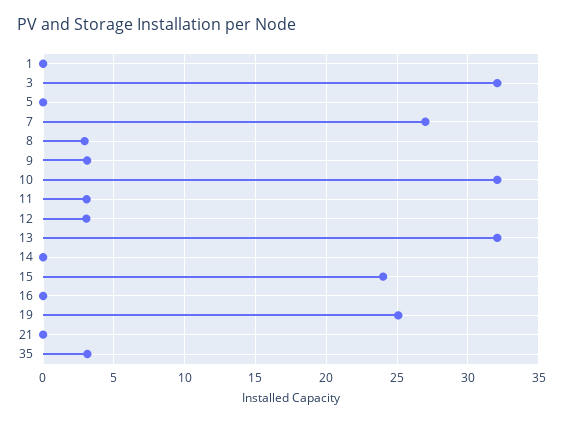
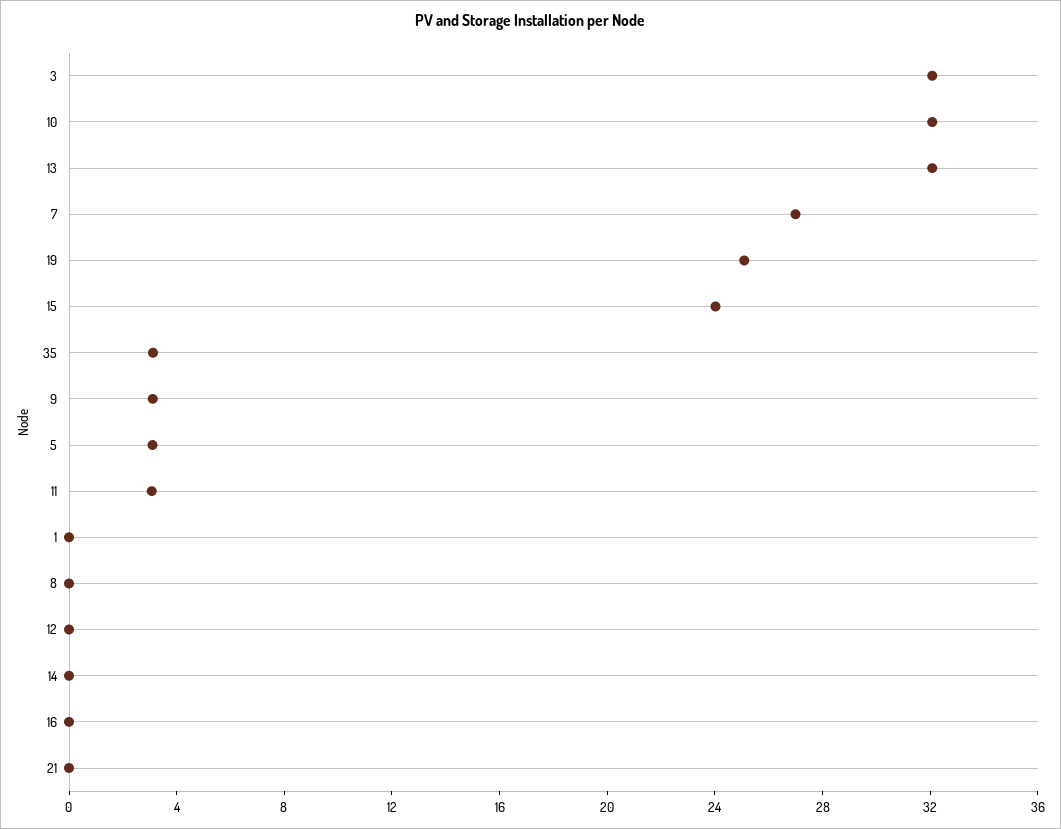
  {
    "1": 0,
    "3": 32,
-   "5": 0,
+   "5": 3,
    "7": 27,
-   "8": 3,
+   "8": 0,
    "9": 3,
    "10": 32,
    "11": 3,
-   "12": 3,
+   "12": 0,
    "13": 32,
    "14": 0,
    "15": 24,
    "16": 0,
    "19": 25,
    "21": 0,
    "35": 3
  }

